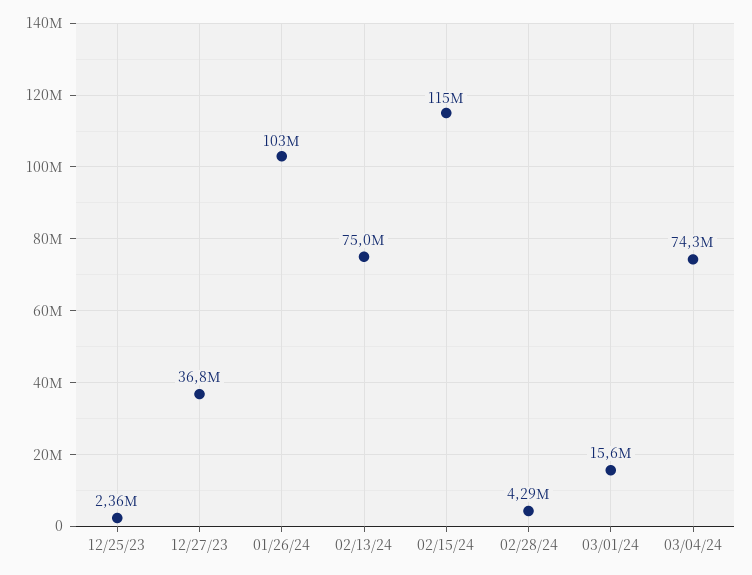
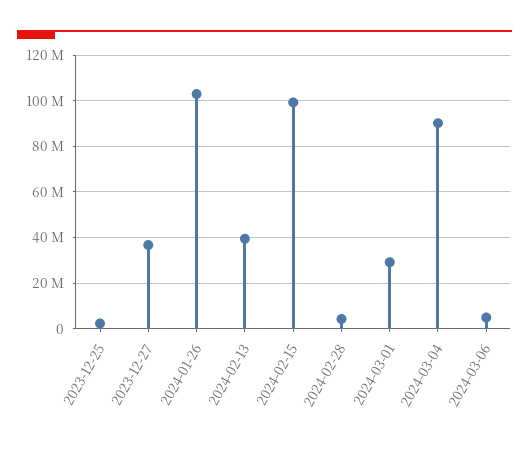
  {
    "12/25/23": 2360000,
    "12/27/23": 36800000,
    "01/26/24": 103000000,
-   "02/13/24": 75000000,
+   "02/13/24": 40000000,
-   "02/15/24": 115000000,
+   "02/15/24": 100000000,
    "02/28/24": 4290000,
-   "03/01/24": 15600000,
+   "03/01/24": 30000000,
-   "03/04/24": 74300000
+   "03/04/24": 90000000,
+   "2024-03-06": 5000000
  }

